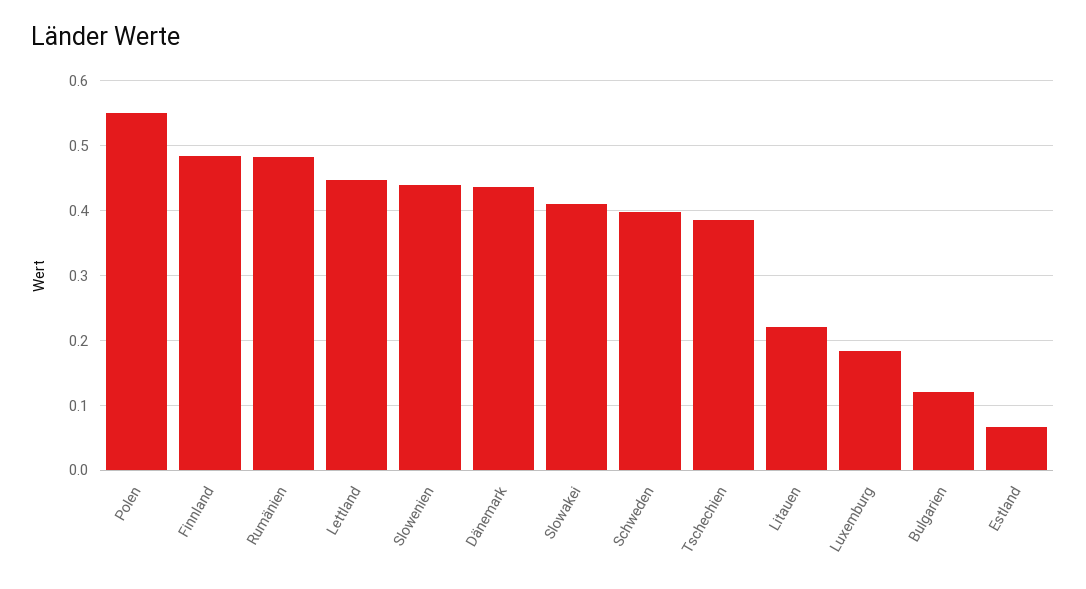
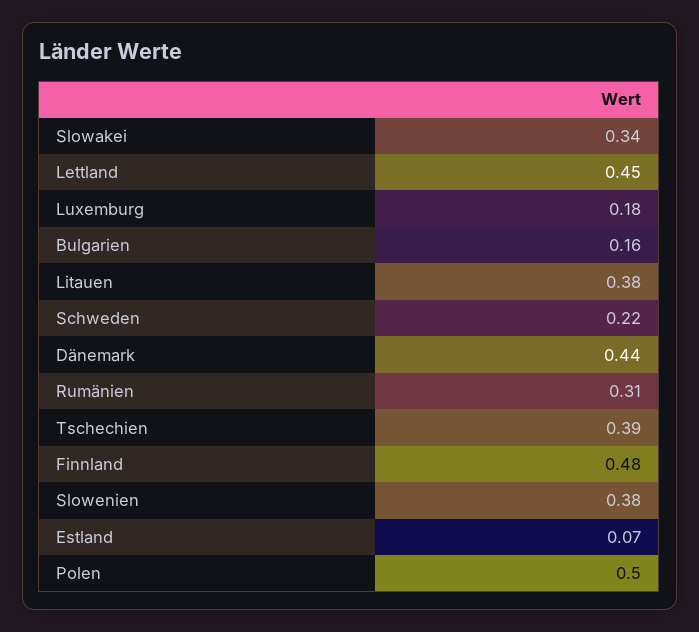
  {
-   "Polen": 0.55,
+   "Polen": 0.5,
    "Finnland": 0.48,
-   "Rumänien": 0.48,
+   "Rumänien": 0.31,
    "Lettland": 0.45,
-   "Slowenien": 0.44,
+   "Slowenien": 0.38,
    "Dänemark": 0.44,
-   "Slowakei": 0.41,
+   "Slowakei": 0.34,
-   "Schweden": 0.4,
+   "Schweden": 0.22,
    "Tschechien": 0.39,
-   "Litauen": 0.22,
+   "Litauen": 0.38,
    "Luxemburg": 0.18,
-   "Bulgarien": 0.12,
+   "Bulgarien": 0.16,
    "Estland": 0.07
  }

